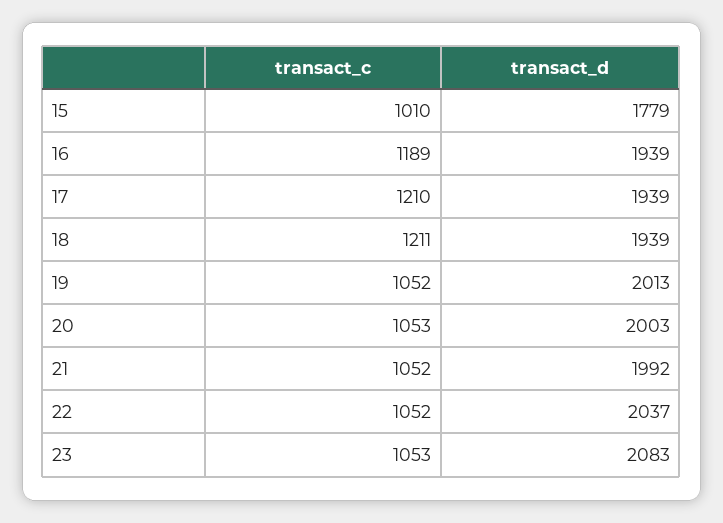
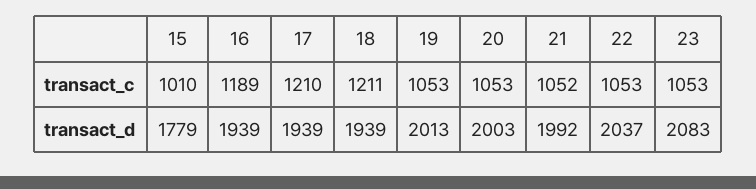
  {
    "transact_c": {
      "15": 1010,
      "16": 1189,
      "17": 1210,
      "18": 1211,
-     "19": 1052,
+     "19": 1053,
      "20": 1053,
      "21": 1052,
-     "22": 1052,
+     "22": 1053,
      "23": 1053
    },
    "transact_d": {
      "15": 1779,
      "16": 1939,
      "17": 1939,
      "18": 1939,
      "19": 2013,
      "20": 2003,
      "21": 1992,
      "22": 2037,
      "23": 2083
    }
  }

